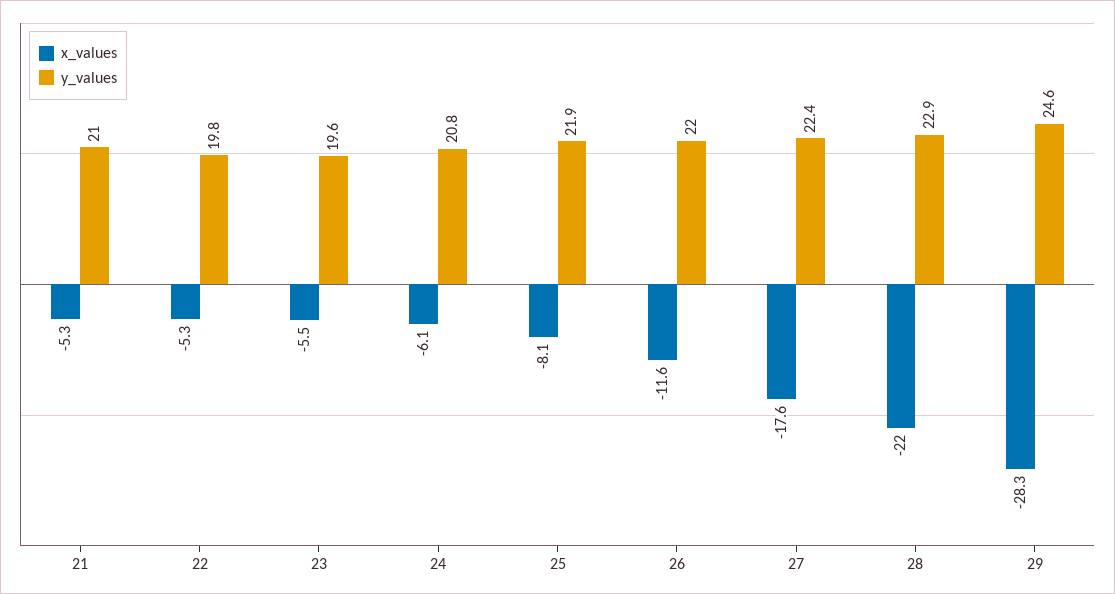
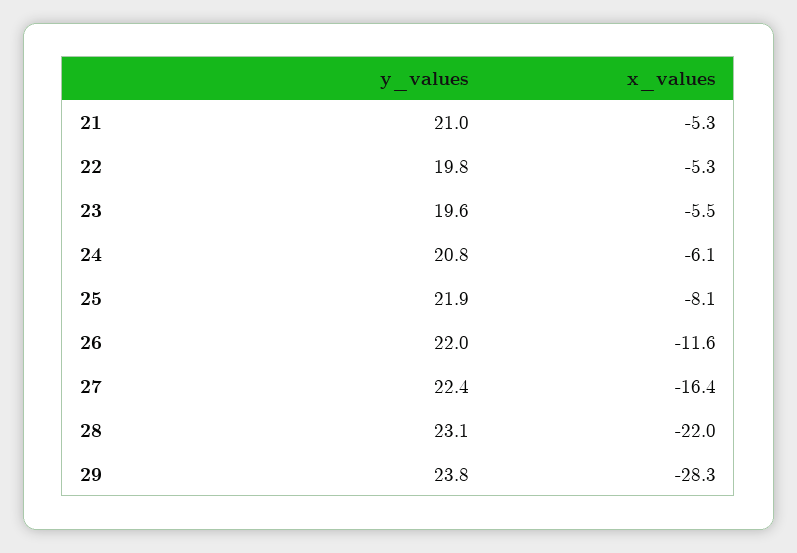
  {
    "x_values": {
      "21": -5.3,
      "22": -5.3,
      "23": -5.5,
      "24": -6.1,
      "25": -8.1,
      "26": -11.6,
-     "27": -17.6,
+     "27": -16.4,
      "28": -22,
      "29": -28.3
    },
    "y_values": {
      "21": 21,
      "22": 19.8,
      "23": 19.6,
      "24": 20.8,
      "25": 21.9,
      "26": 22,
      "27": 22.4,
-     "28": 22.9,
+     "28": 23.1,
-     "29": 24.6
+     "29": 23.8
    }
  }

